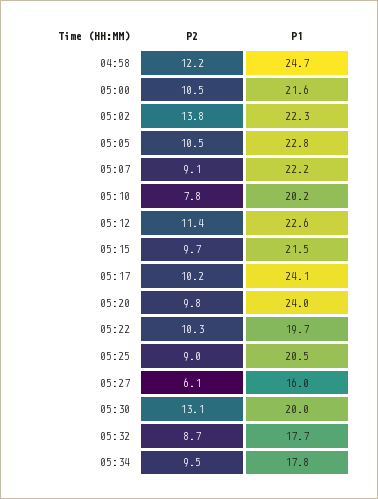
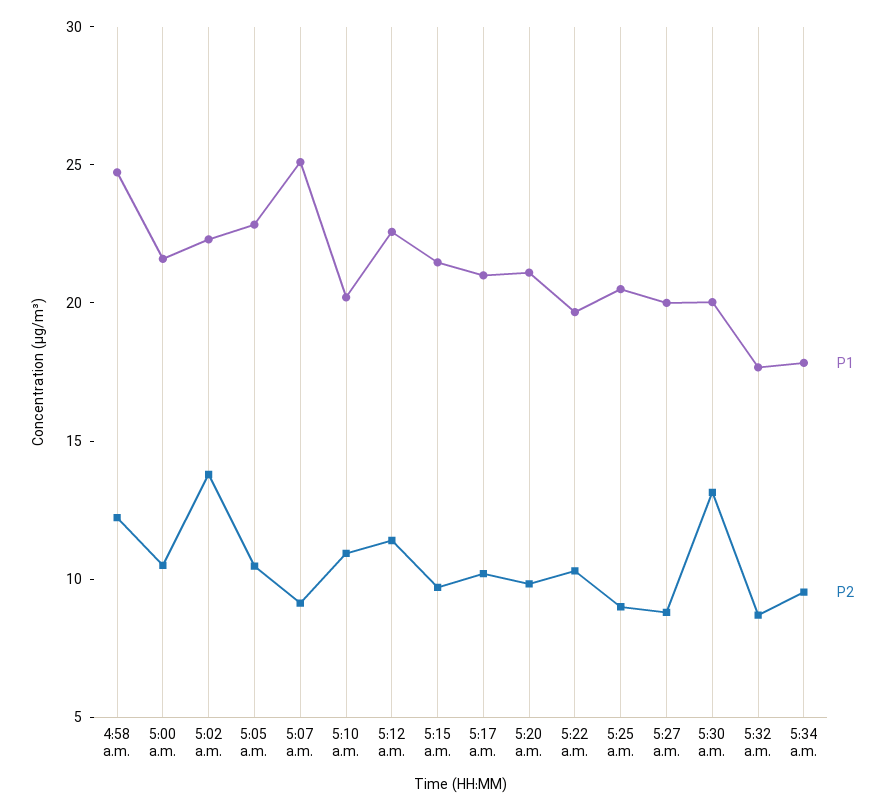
  {
    "P2": {
      "04:58": 12.2,
      "05:00": 10.5,
      "05:02": 13.8,
      "05:05": 10.5,
      "05:07": 9.1,
-     "05:10": 7.8,
+     "05:10": 11,
      "05:12": 11.4,
      "05:15": 9.7,
      "05:17": 10.2,
      "05:20": 9.8,
      "05:22": 10.3,
      "05:25": 9,
-     "05:27": 6.1,
+     "05:27": 9,
      "05:30": 13.1,
      "05:32": 8.7,
      "05:34": 9.5
    },
    "P1": {
      "04:58": 24.7,
      "05:00": 21.6,
      "05:02": 22.3,
      "05:05": 22.8,
-     "05:07": 22.2,
+     "05:07": 25,
      "05:10": 20.2,
      "05:12": 22.6,
      "05:15": 21.5,
-     "05:17": 24.1,
+     "05:17": 21,
-     "05:20": 24,
+     "05:20": 21,
      "05:22": 19.7,
      "05:25": 20.5,
-     "05:27": 16,
+     "05:27": 20,
      "05:30": 20,
      "05:32": 17.7,
      "05:34": 17.8
    }
  }

